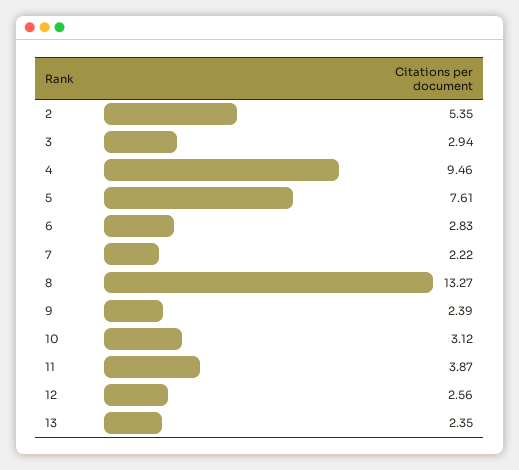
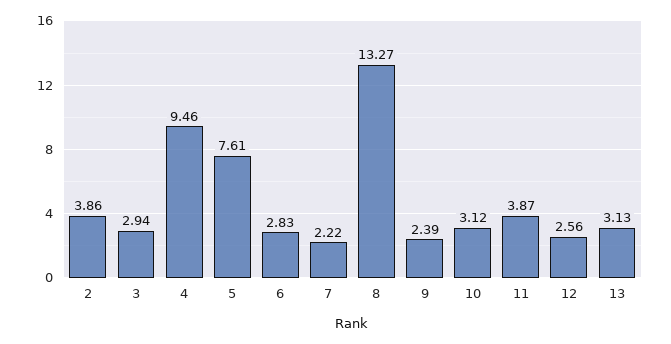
  {
-   "2": 5.35,
+   "2": 3.86,
    "3": 2.94,
    "4": 9.46,
    "5": 7.61,
    "6": 2.83,
    "7": 2.22,
    "8": 13.27,
    "9": 2.39,
    "10": 3.12,
    "11": 3.87,
    "12": 2.56,
-   "13": 2.35
+   "13": 3.13
  }

